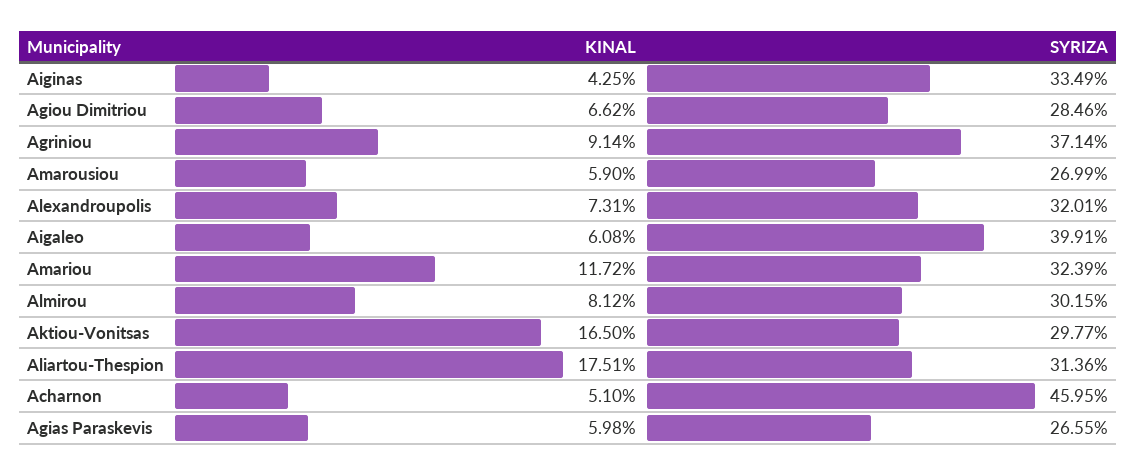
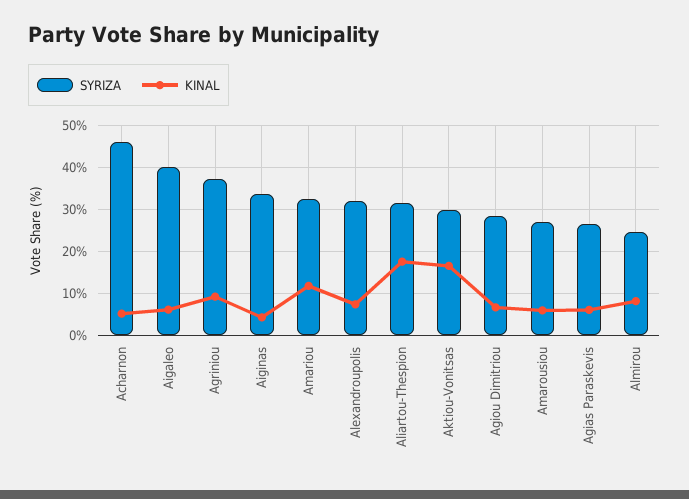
  {
    "KINAL": {
      "Aiginas": 4.25,
      "Agiou Dimitriou": 6.62,
      "Agriniou": 9.14,
      "Amarousiou": 5.9,
      "Alexandroupolis": 7.31,
      "Aigaleo": 6.08,
      "Amariou": 11.72,
      "Almirou": 8.12,
      "Aktiou-Vonitsas": 16.5,
      "Aliartou-Thespion": 17.51,
      "Acharnon": 5.1,
      "Agias Paraskevis": 5.98
    },
    "SYRIZA": {
      "Aiginas": 33.49,
      "Agiou Dimitriou": 28.46,
      "Agriniou": 37.14,
      "Amarousiou": 26.99,
      "Alexandroupolis": 32.01,
      "Aigaleo": 39.91,
      "Amariou": 32.39,
-     "Almirou": 30.15,
+     "Almirou": 24,
      "Aktiou-Vonitsas": 29.77,
      "Aliartou-Thespion": 31.36,
      "Acharnon": 45.95,
      "Agias Paraskevis": 26.55
    }
  }

